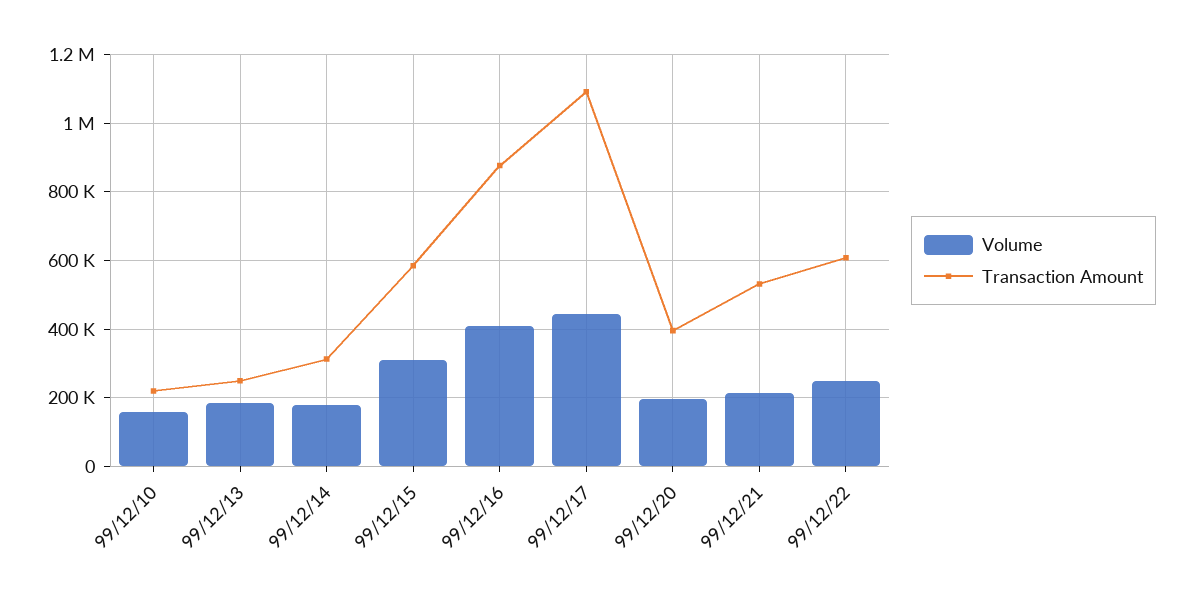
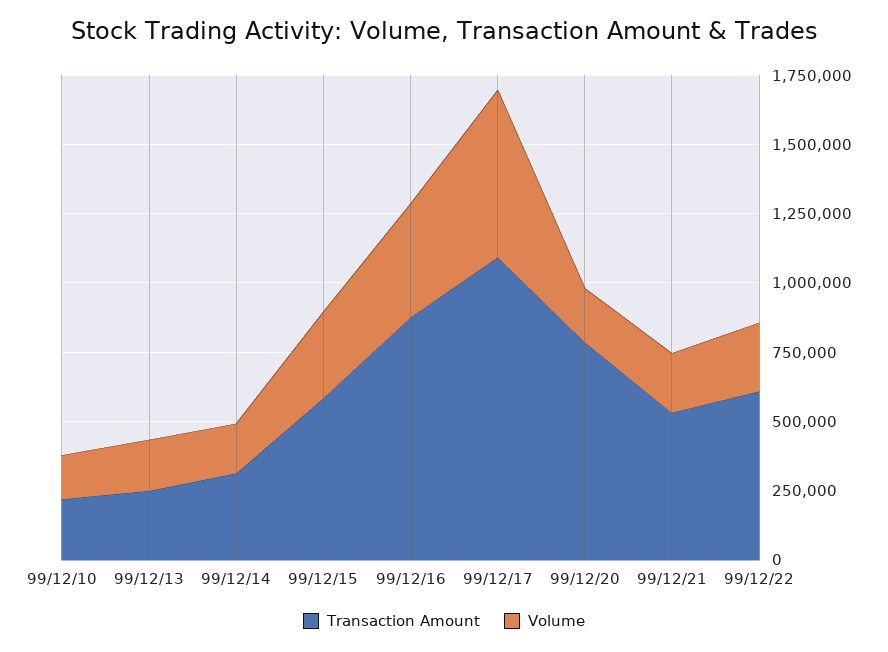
  {
    "Volume": {
      "99/12/10": 160000,
      "99/12/13": 180000,
      "99/12/14": 180000,
      "99/12/15": 300000,
      "99/12/16": 420000,
-     "99/12/17": 440000,
+     "99/12/17": 600000,
      "99/12/20": 200000,
      "99/12/21": 220000,
      "99/12/22": 240000
    },
    "Transaction Amount": {
      "99/12/10": 220000,
      "99/12/13": 240000,
      "99/12/14": 320000,
      "99/12/15": 580000,
      "99/12/16": 880000,
      "99/12/17": 1100000,
-     "99/12/20": 400000,
+     "99/12/20": 800000,
      "99/12/21": 540000,
      "99/12/22": 600000
    }
  }

